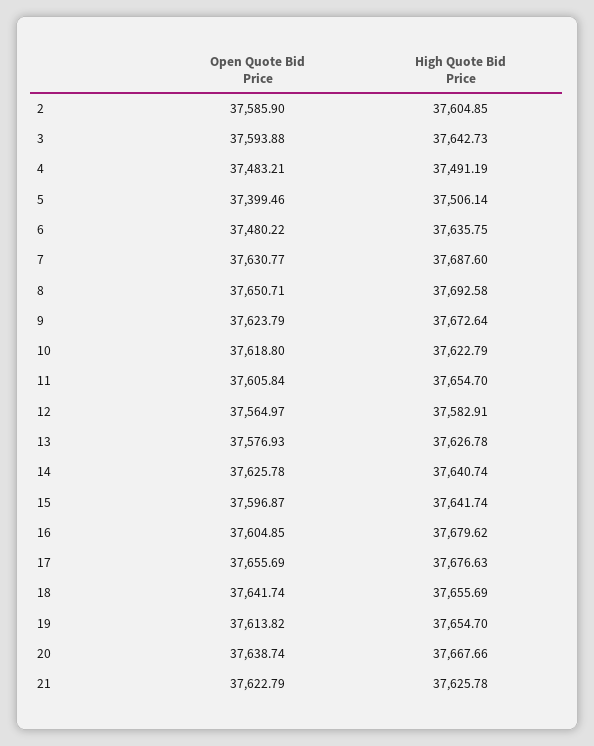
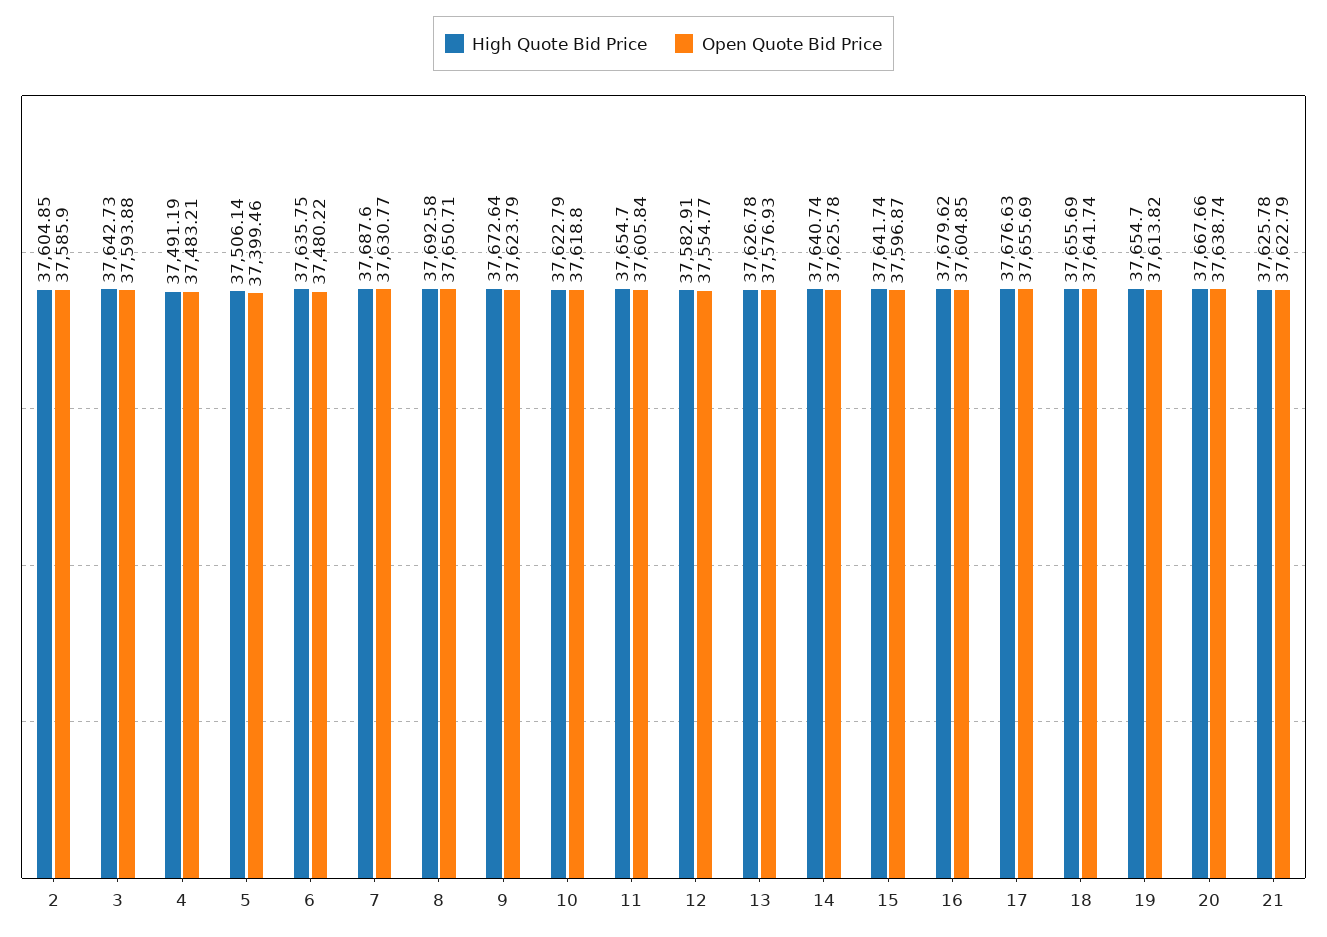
  {
    "Open Quote Bid Price": {
      "2": 37585.9,
      "3": 37593.88,
      "4": 37483.21,
      "5": 37399.46,
      "6": 37480.22,
      "7": 37630.77,
      "8": 37650.71,
      "9": 37623.79,
      "10": 37618.8,
      "11": 37605.84,
-     "12": 37564.97,
+     "12": 37554.77,
      "13": 37576.93,
      "14": 37625.78,
      "15": 37596.87,
      "16": 37604.85,
      "17": 37655.69,
      "18": 37641.74,
      "19": 37613.82,
      "20": 37638.74,
      "21": 37622.79
    },
    "High Quote Bid Price": {
      "2": 37604.85,
      "3": 37642.73,
      "4": 37491.19,
      "5": 37506.14,
      "6": 37635.75,
      "7": 37687.6,
      "8": 37692.58,
      "9": 37672.64,
      "10": 37622.79,
      "11": 37654.7,
      "12": 37582.91,
      "13": 37626.78,
      "14": 37640.74,
      "15": 37641.74,
      "16": 37679.62,
      "17": 37676.63,
      "18": 37655.69,
      "19": 37654.7,
      "20": 37667.66,
      "21": 37625.78
    }
  }

